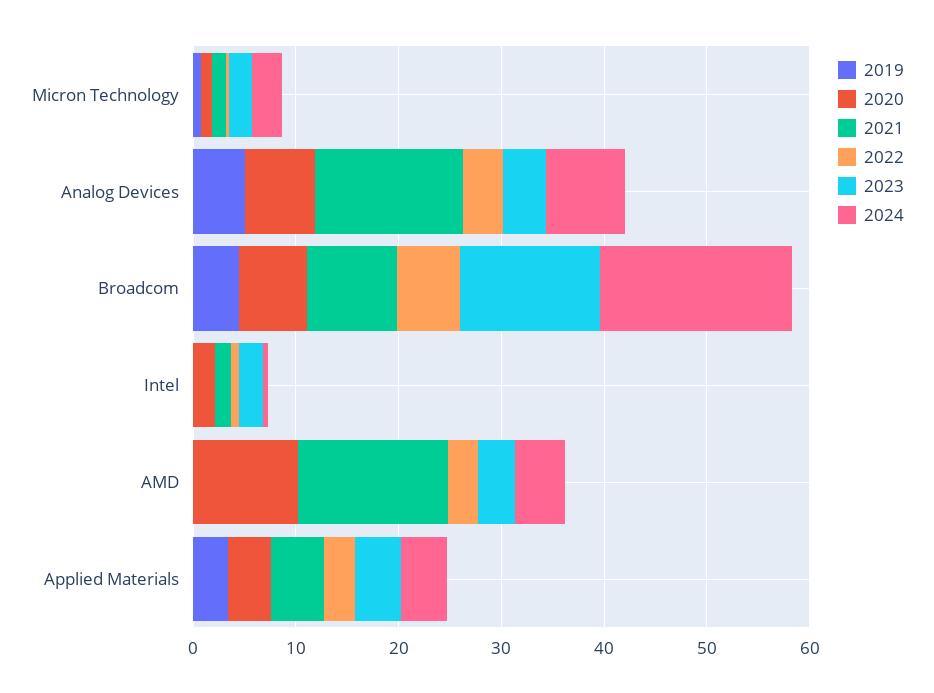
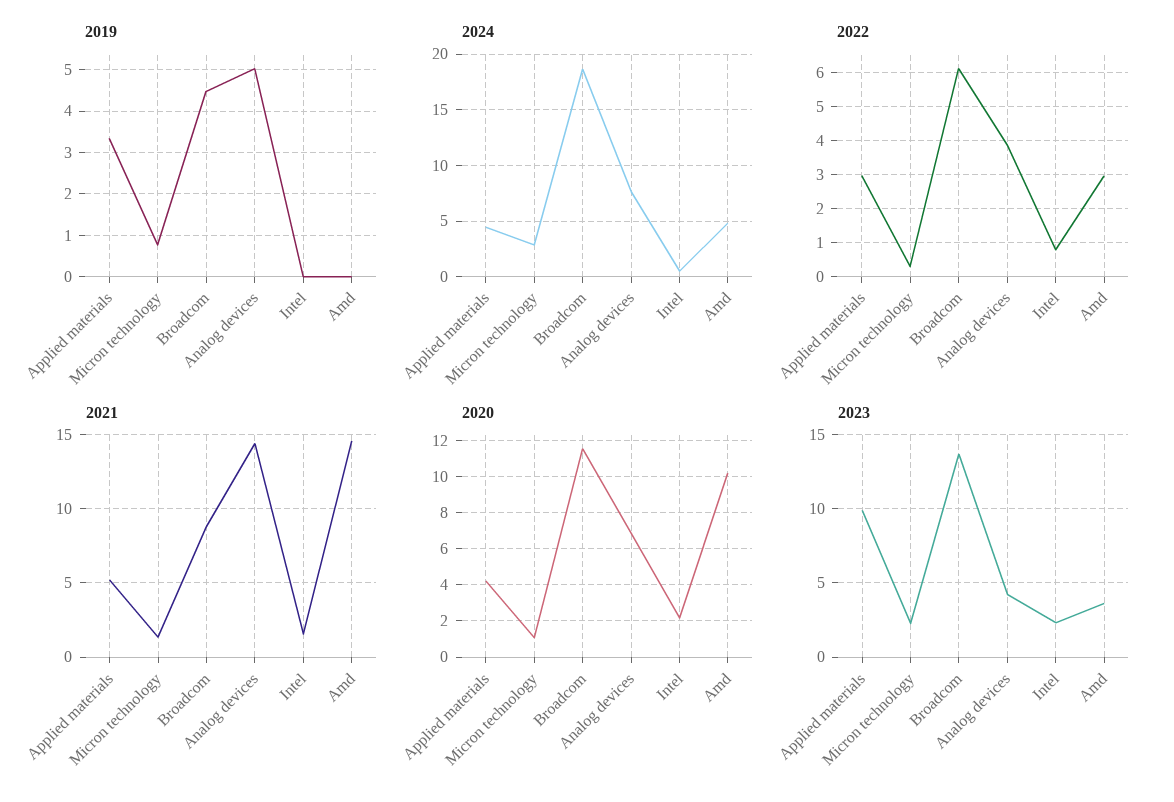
  {
    "2019": {
      "Micron Technology": 0.8,
      "Analog Devices": 5,
      "Broadcom": 4.4,
      "Intel": 0,
      "AMD": 0,
      "Applied Materials": 3.4
    },
    "2020": {
      "Micron Technology": 1,
      "Analog Devices": 7,
-     "Broadcom": 6,
+     "Broadcom": 11.5,
      "Intel": 2,
      "AMD": 10,
      "Applied Materials": 4
    },
    "2021": {
      "Micron Technology": 1.5,
      "Analog Devices": 14.5,
      "Broadcom": 9,
      "Intel": 1.5,
      "AMD": 14.5,
      "Applied Materials": 5
    },
    "2022": {
      "Micron Technology": 0.2,
      "Analog Devices": 3.8,
      "Broadcom": 6.2,
      "Intel": 0.8,
      "AMD": 3,
      "Applied Materials": 3
    },
    "2023": {
      "Micron Technology": 2.5,
      "Analog Devices": 4,
      "Broadcom": 13.5,
      "Intel": 2.5,
      "AMD": 3.5,
-     "Applied Materials": 4
+     "Applied Materials": 10
    },
    "2024": {
      "Micron Technology": 3,
      "Analog Devices": 8,
      "Broadcom": 19,
      "Intel": 1,
      "AMD": 5,
      "Applied Materials": 4
    }
  }

